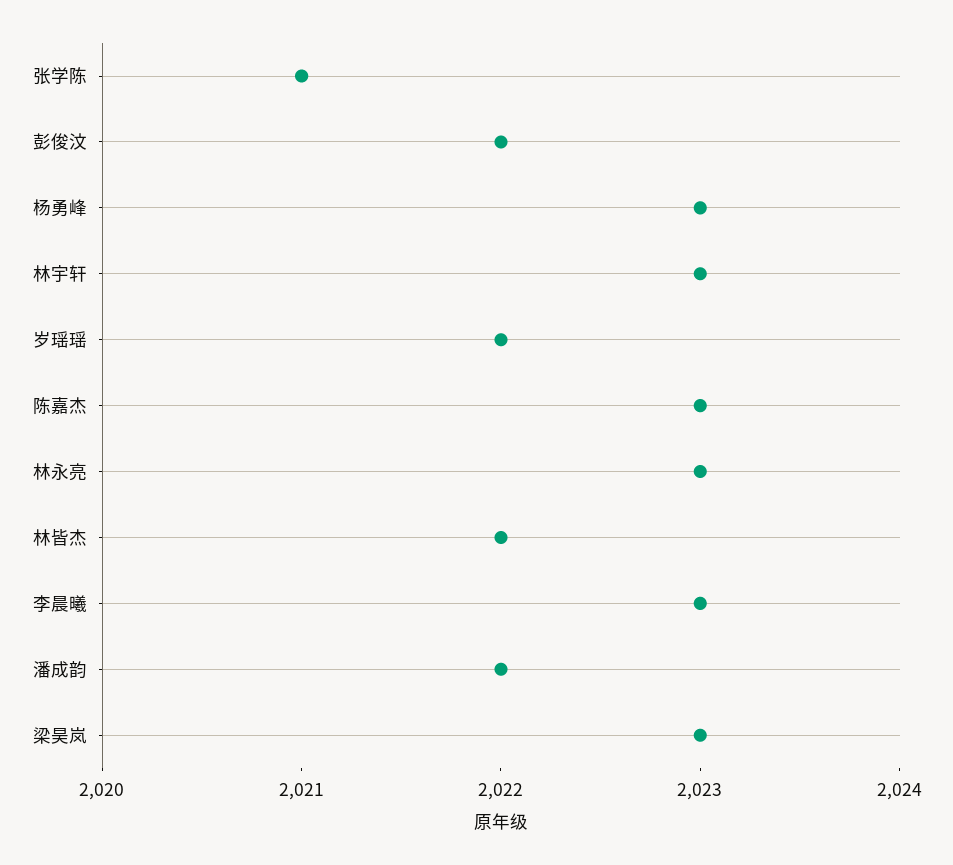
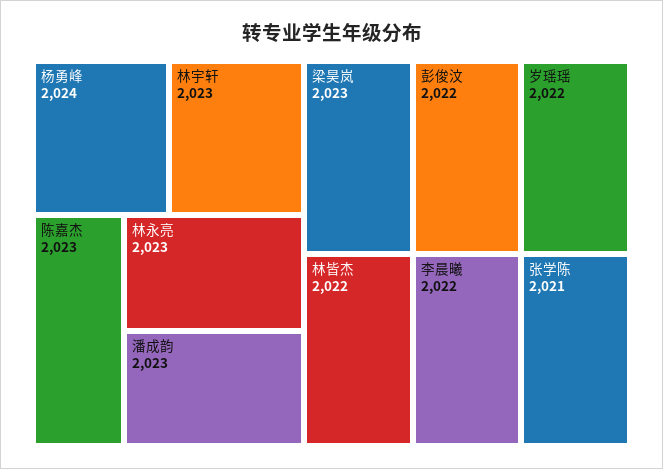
  {
    "张学陈": 2021,
    "彭俊汶": 2022,
-   "杨勇峰": 2023,
+   "杨勇峰": 2024,
    "林宇轩": 2023,
    "岁瑶瑶": 2022,
    "陈嘉杰": 2023,
    "林永亮": 2023,
    "林皆杰": 2022,
-   "李晨曦": 2023,
+   "李晨曦": 2022,
-   "潘成韵": 2022,
+   "潘成韵": 2023,
    "梁昊岚": 2023
  }

